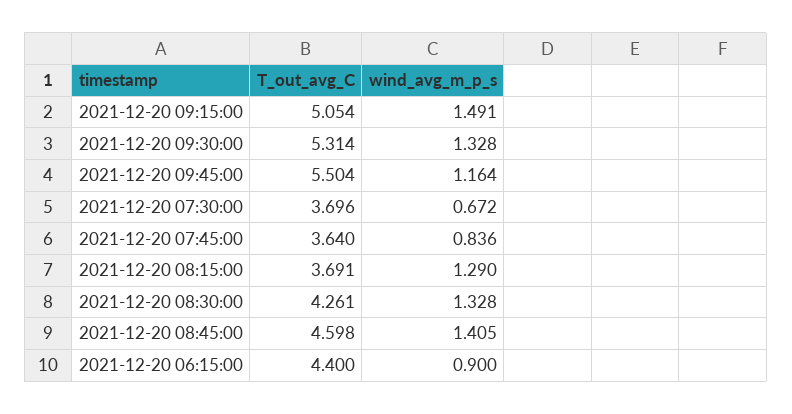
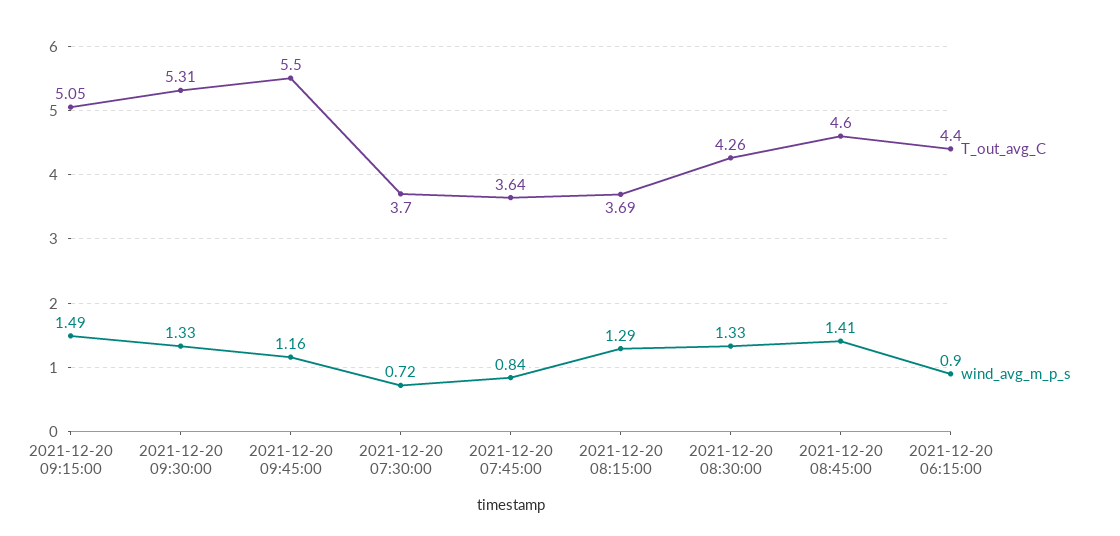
  {
    "T_out_avg_C": {
      "2021-12-20 09:15:00": 5.054,
      "2021-12-20 09:30:00": 5.314,
      "2021-12-20 09:45:00": 5.504,
      "2021-12-20 07:30:00": 3.696,
      "2021-12-20 07:45:00": 3.64,
      "2021-12-20 08:15:00": 3.691,
      "2021-12-20 08:30:00": 4.261,
      "2021-12-20 08:45:00": 4.598,
      "2021-12-20 06:15:00": 4.4
    },
    "wind_avg_m_p_s": {
      "2021-12-20 09:15:00": 1.491,
      "2021-12-20 09:30:00": 1.328,
      "2021-12-20 09:45:00": 1.164,
-     "2021-12-20 07:30:00": 0.672,
+     "2021-12-20 07:30:00": 0.72,
      "2021-12-20 07:45:00": 0.836,
      "2021-12-20 08:15:00": 1.29,
      "2021-12-20 08:30:00": 1.328,
      "2021-12-20 08:45:00": 1.405,
      "2021-12-20 06:15:00": 0.9
    }
  }

